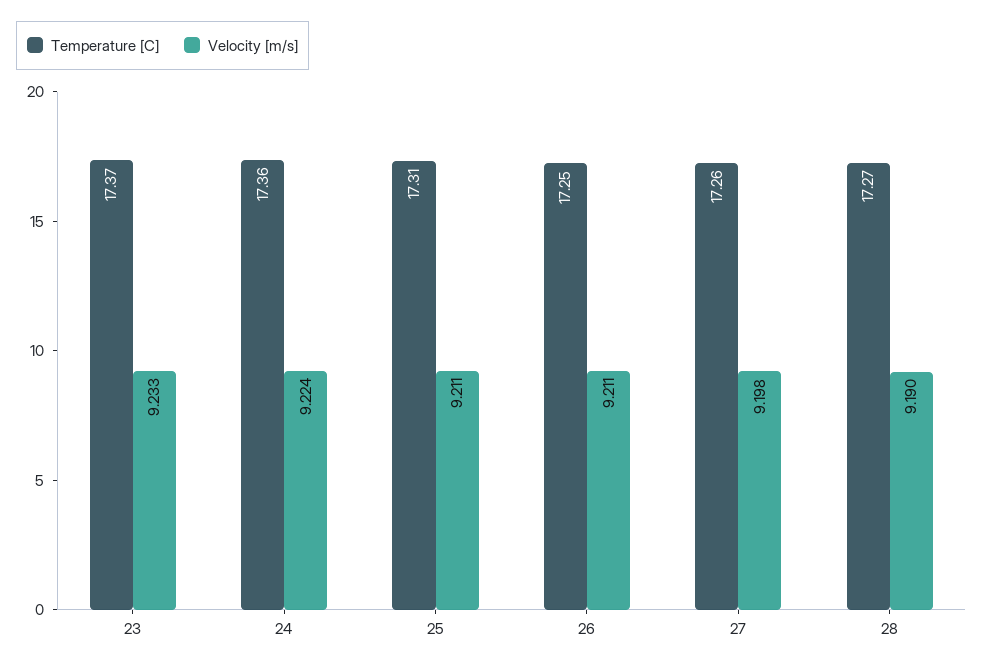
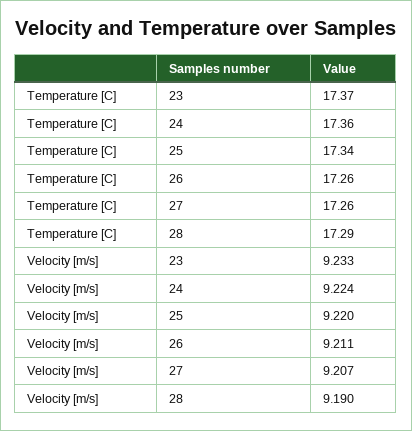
  {
    "Temperature [C]": {
      "23": 17.37,
      "24": 17.36,
-     "25": 17.31,
+     "25": 17.34,
-     "26": 17.25,
+     "26": 17.26,
      "27": 17.26,
-     "28": 17.27
+     "28": 17.29
    },
    "Velocity [m/s]": {
      "23": 9.233,
      "24": 9.224,
-     "25": 9.211,
+     "25": 9.22,
      "26": 9.211,
-     "27": 9.198,
+     "27": 9.207,
      "28": 9.19
    }
  }

